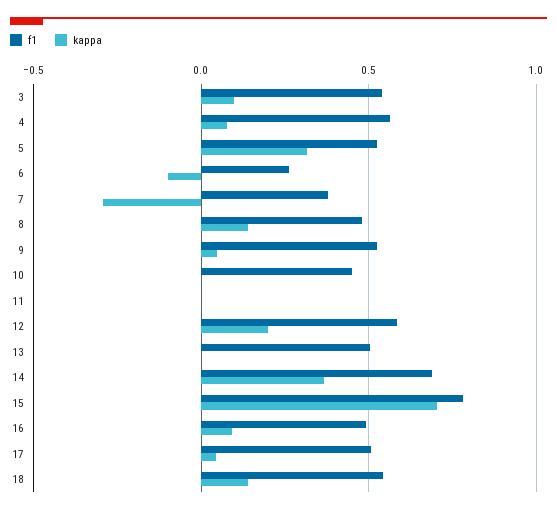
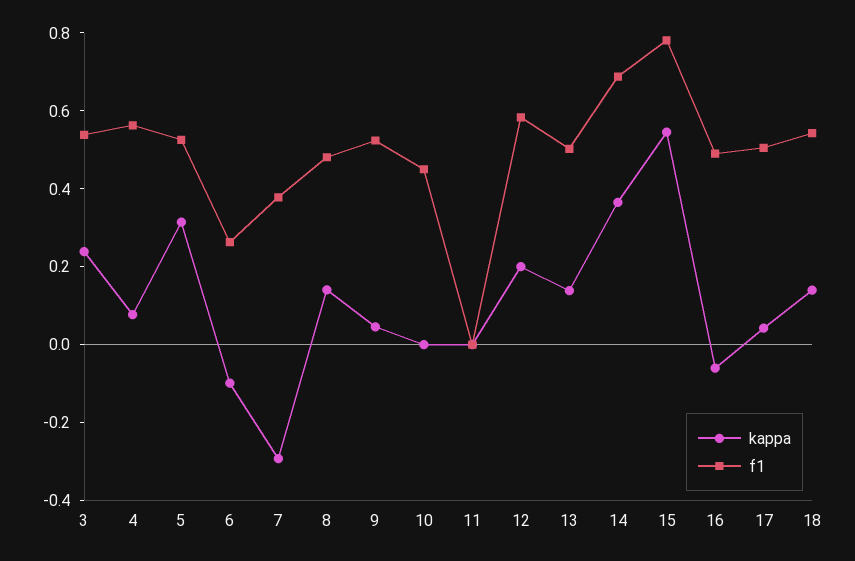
  {
    "f1": {
      "3": 0.55,
      "4": 0.55,
      "5": 0.55,
      "6": 0.25,
      "7": 0.4,
      "8": 0.5,
      "9": 0.5,
      "10": 0.45,
      "11": 0,
      "12": 0.6,
      "13": 0.5,
      "14": 0.7,
      "15": 0.8,
      "16": 0.5,
      "17": 0.5,
      "18": 0.55
    },
    "kappa": {
-     "3": 0.1,
+     "3": 0.25,
      "4": 0.1,
      "5": 0.3,
      "6": -0.1,
      "7": -0.3,
      "8": 0.15,
      "9": 0.05,
      "10": 0,
      "11": 0,
      "12": 0.2,
-     "13": 0,
+     "13": 0.15,
      "14": 0.35,
-     "15": 0.7,
+     "15": 0.55,
-     "16": 0.1,
+     "16": -0.05,
      "17": 0.05,
      "18": 0.15
    }
  }

